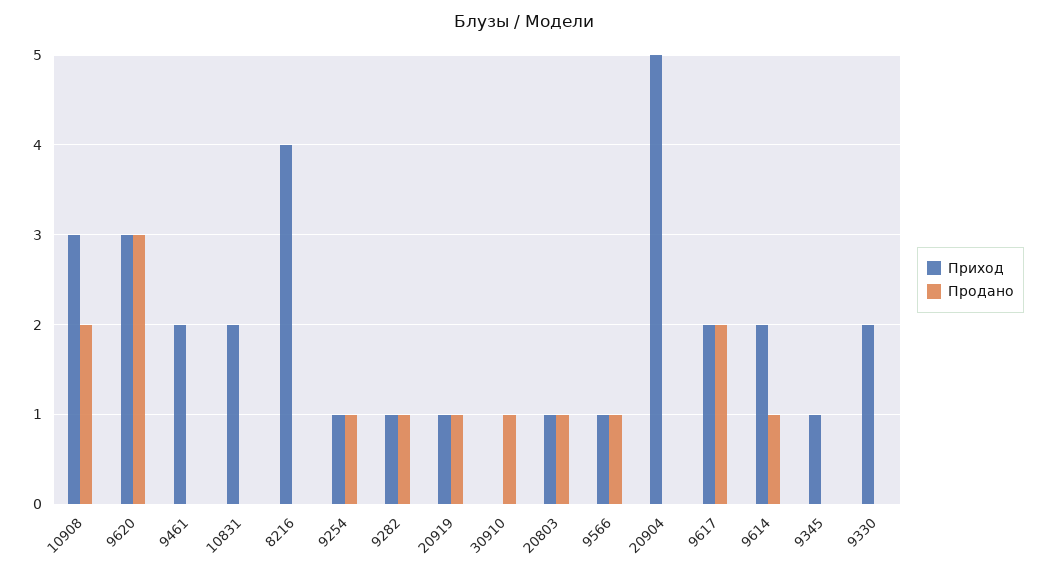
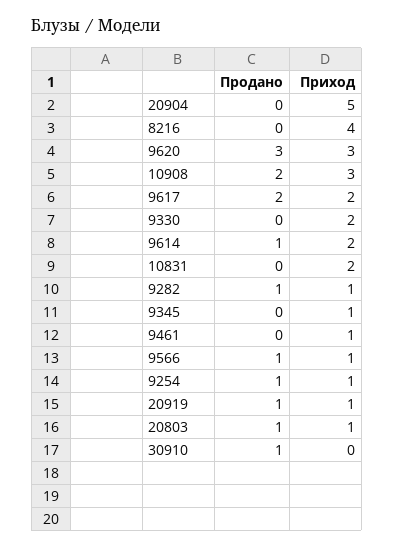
  {
    "Приход": {
      "10908": 3,
      "9620": 3,
-     "9461": 2,
+     "9461": 1,
      "10831": 2,
      "8216": 4,
      "9254": 1,
      "9282": 1,
      "20919": 1,
      "30910": 0,
      "20803": 1,
      "9566": 1,
      "20904": 5,
      "9617": 2,
      "9614": 2,
      "9345": 1,
      "9330": 2
    },
    "Продано": {
      "10908": 2,
      "9620": 3,
      "9461": 0,
      "10831": 0,
      "8216": 0,
      "9254": 1,
      "9282": 1,
      "20919": 1,
      "30910": 1,
      "20803": 1,
      "9566": 1,
      "20904": 0,
      "9617": 2,
      "9614": 1,
      "9345": 0,
      "9330": 0
    }
  }

